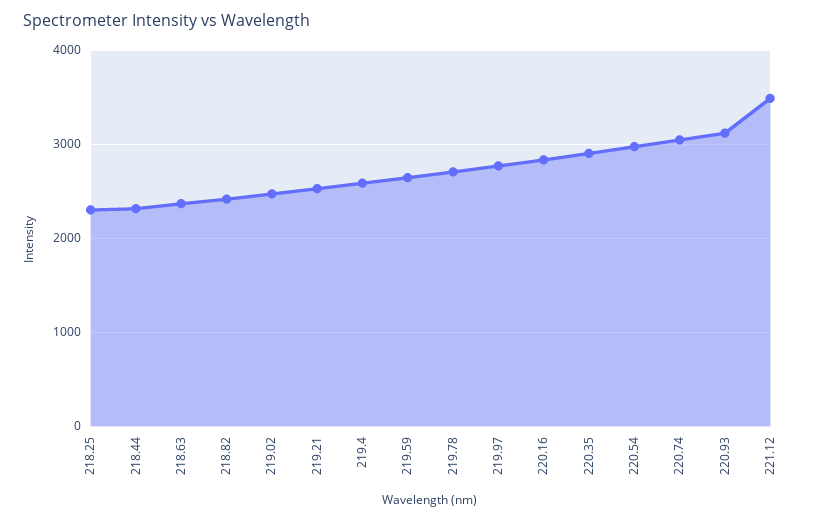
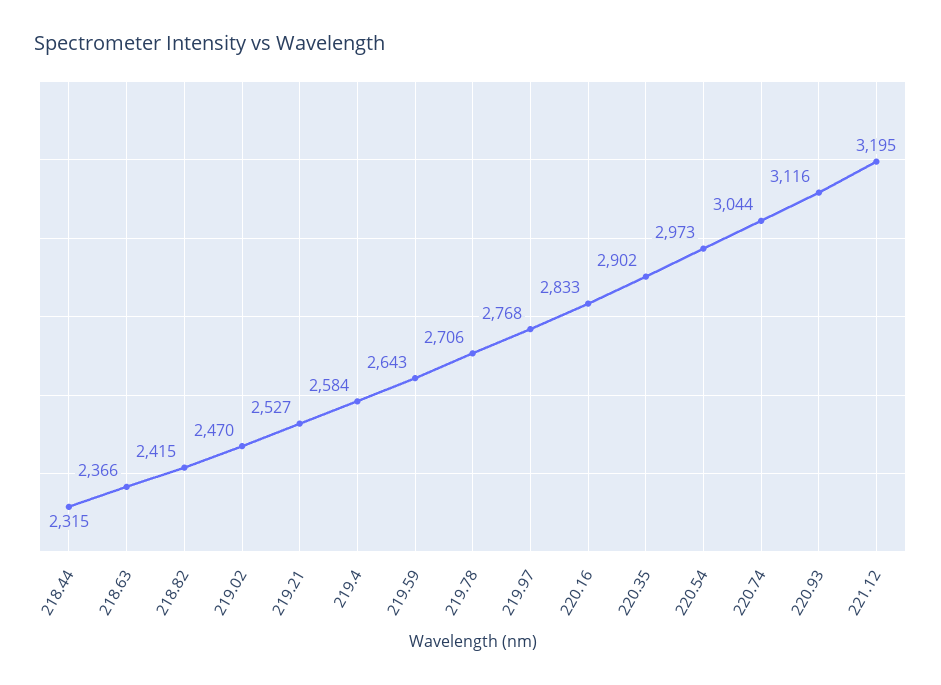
  {
-   "218.25": 2300,
    "218.44": 2315,
    "218.63": 2366,
    "218.82": 2415,
    "219.02": 2470,
    "219.21": 2527,
    "219.4": 2584,
    "219.59": 2643,
    "219.78": 2706,
    "219.97": 2768,
    "220.16": 2833,
    "220.35": 2902,
    "220.54": 2973,
    "220.74": 3044,
    "220.93": 3116,
-   "221.12": 3500
+   "221.12": 3195
  }

